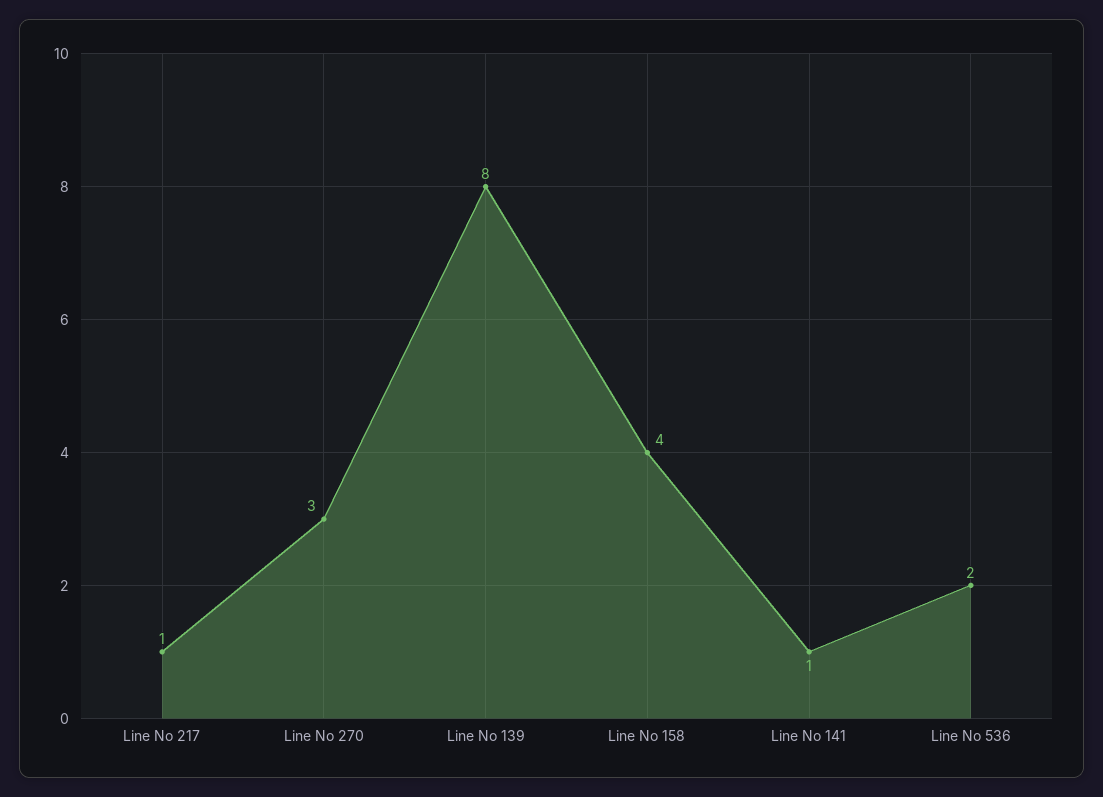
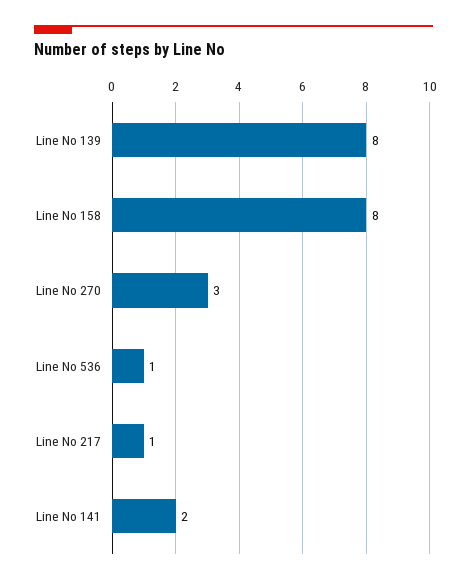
  {
    "Line No 217": 1,
    "Line No 270": 3,
    "Line No 139": 8,
-   "Line No 158": 4,
+   "Line No 158": 8,
-   "Line No 141": 1,
+   "Line No 141": 2,
-   "Line No 536": 2
+   "Line No 536": 1
  }

